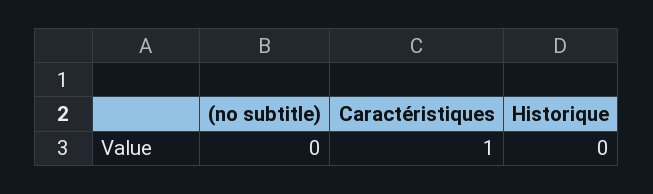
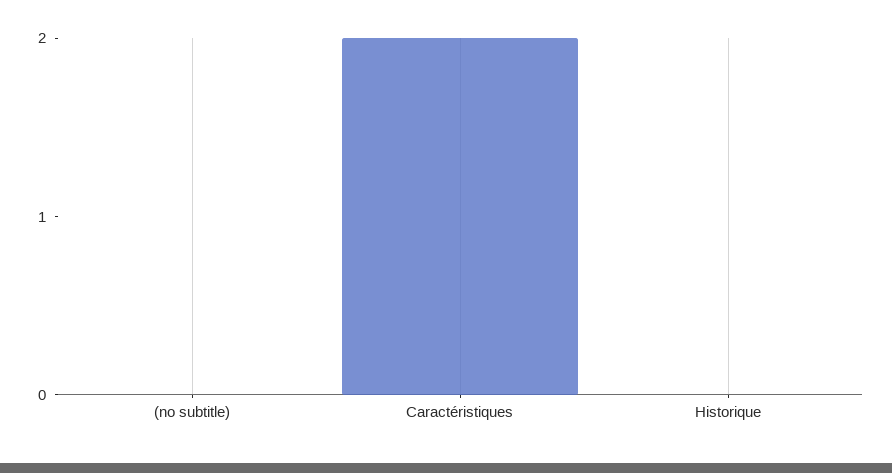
  {
    "(no subtitle)": 0,
-   "Caractéristiques": 1,
+   "Caractéristiques": 2,
    "Historique": 0
  }

